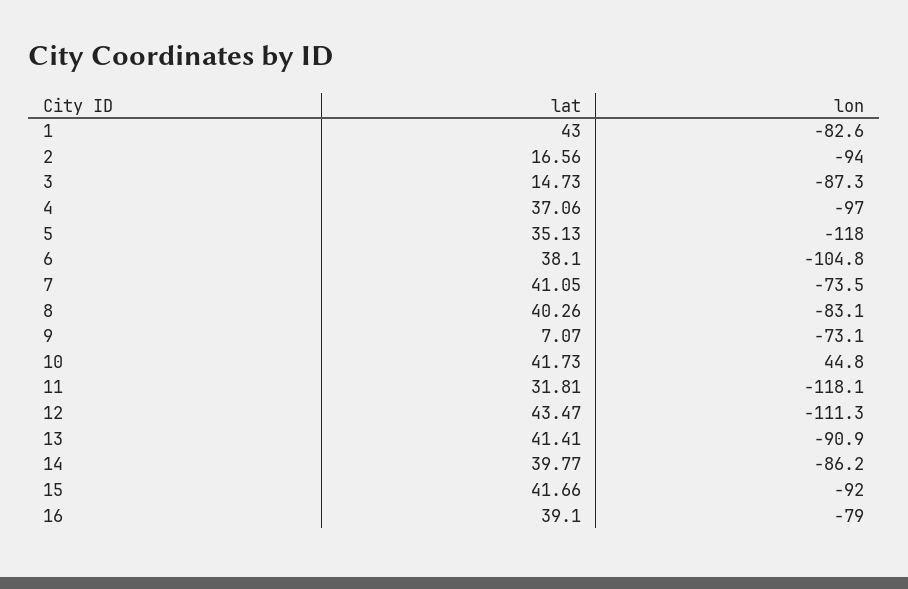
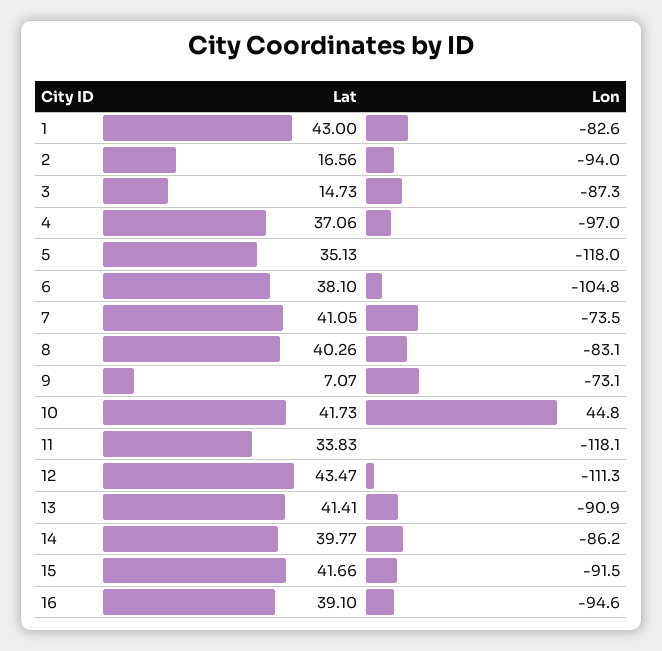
  {
    "lat": {
      "1": 43,
      "2": 16.56,
      "3": 14.73,
      "4": 37.06,
      "5": 35.13,
      "6": 38.1,
      "7": 41.05,
      "8": 40.26,
      "9": 7.07,
      "10": 41.73,
-     "11": 31.81,
+     "11": 33.83,
      "12": 43.47,
      "13": 41.41,
      "14": 39.77,
      "15": 41.66,
      "16": 39.1
    },
    "lon": {
      "1": -82.6,
      "2": -94,
      "3": -87.3,
      "4": -97,
      "5": -118,
      "6": -104.8,
      "7": -73.5,
      "8": -83.1,
      "9": -73.1,
      "10": 44.8,
      "11": -118.1,
      "12": -111.3,
      "13": -90.9,
      "14": -86.2,
-     "15": -92,
+     "15": -91.5,
-     "16": -79
+     "16": -94.6
    }
  }

